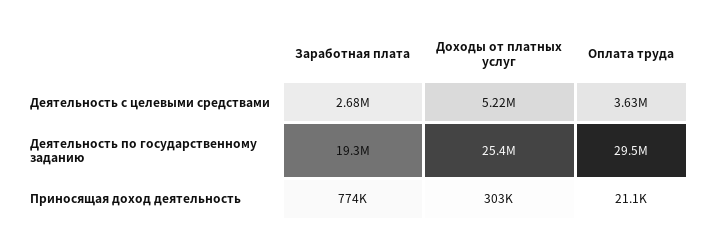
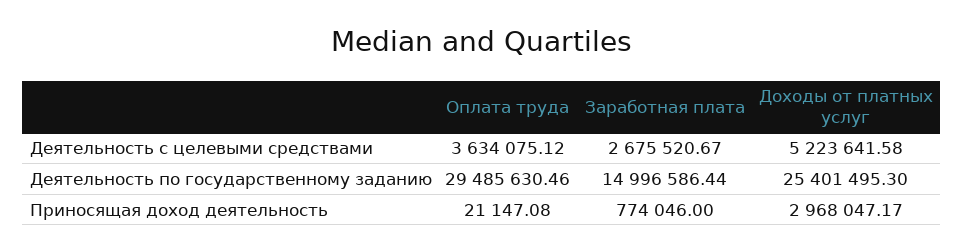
  {
    "Заработная плата": {
      "Деятельность с целевыми средствами": 2675520.67,
-     "Деятельность по государственному заданию": 19300000,
+     "Деятельность по государственному заданию": 14996586.44,
      "Приносящая доход деятельность": 774046
    },
    "Доходы от платных услуг": {
      "Деятельность с целевыми средствами": 5223641.58,
      "Деятельность по государственному заданию": 25401495.3,
-     "Приносящая доход деятельность": 303000
+     "Приносящая доход деятельность": 2968047.17
    },
    "Оплата труда": {
      "Деятельность с целевыми средствами": 3634075.12,
      "Деятельность по государственному заданию": 29485630.46,
      "Приносящая доход деятельность": 21147.08
    }
  }

